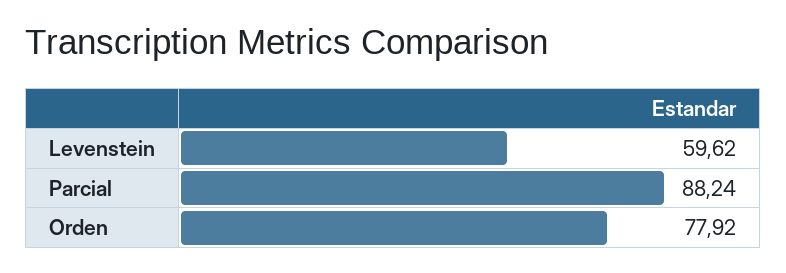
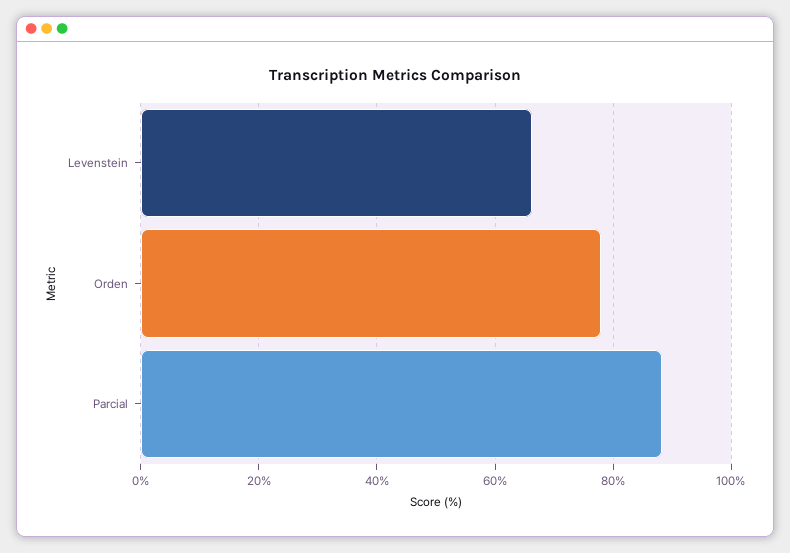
  {
-   "Levenstein": 59.62,
+   "Levenstein": 66,
    "Parcial": 88.24,
    "Orden": 77.92
  }

